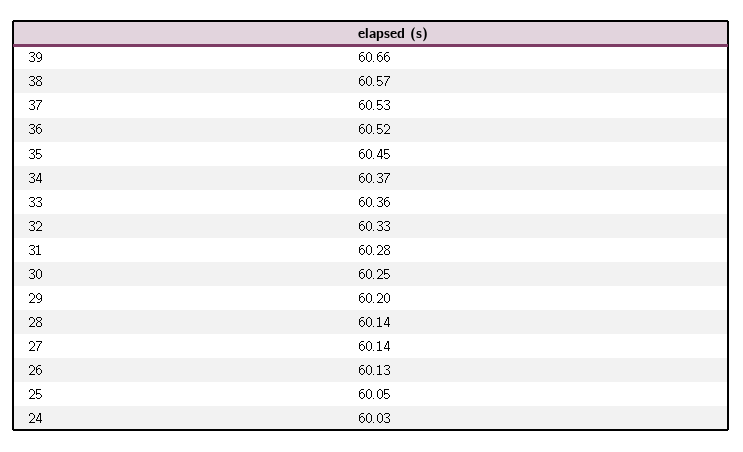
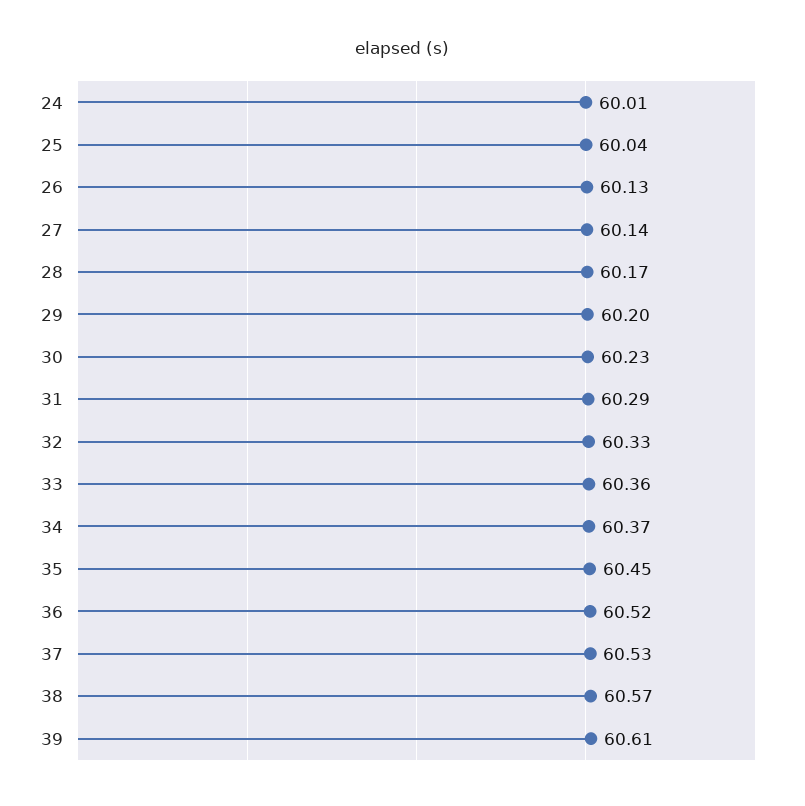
  {
-   "39": 60.66,
+   "39": 60.61,
    "38": 60.57,
    "37": 60.53,
    "36": 60.52,
    "35": 60.45,
    "34": 60.37,
    "33": 60.36,
    "32": 60.33,
-   "31": 60.28,
+   "31": 60.29,
-   "30": 60.25,
+   "30": 60.23,
    "29": 60.2,
-   "28": 60.14,
+   "28": 60.17,
    "27": 60.14,
    "26": 60.13,
-   "25": 60.05,
+   "25": 60.04,
-   "24": 60.03
+   "24": 60.01
  }

